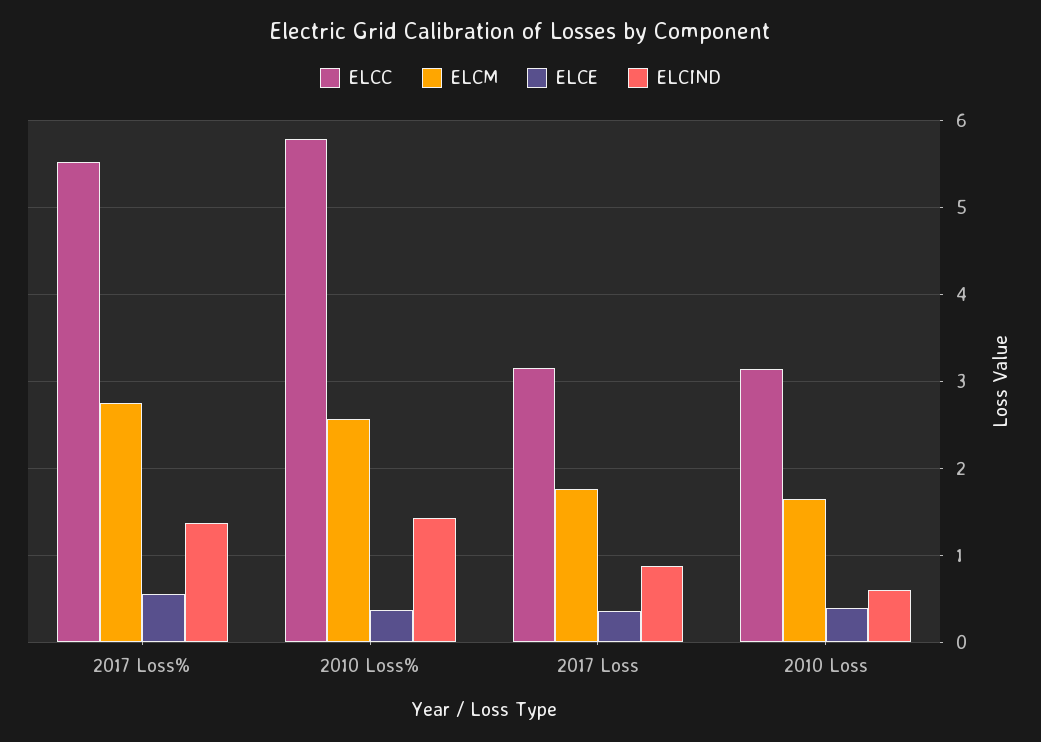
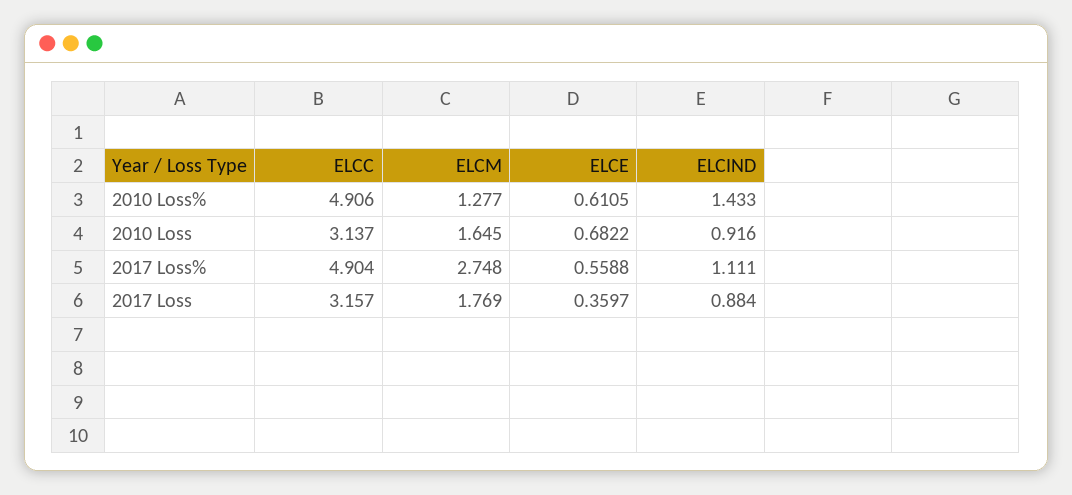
  {
    "ELCC": {
-     "2017 Loss%": 5.5,
+     "2017 Loss%": 4.904,
-     "2010 Loss%": 5.8,
+     "2010 Loss%": 4.906,
      "2017 Loss": 3.157,
      "2010 Loss": 3.137
    },
    "ELCM": {
      "2017 Loss%": 2.748,
-     "2010 Loss%": 2.6,
+     "2010 Loss%": 1.277,
      "2017 Loss": 1.769,
      "2010 Loss": 1.645
    },
    "ELCE": {
      "2017 Loss%": 0.5588,
-     "2010 Loss%": 0.4,
+     "2010 Loss%": 0.6105,
      "2017 Loss": 0.3597,
-     "2010 Loss": 0.4
+     "2010 Loss": 0.6822
    },
    "ELCIND": {
-     "2017 Loss%": 1.4,
+     "2017 Loss%": 1.111,
      "2010 Loss%": 1.433,
      "2017 Loss": 0.884,
-     "2010 Loss": 0.6
+     "2010 Loss": 0.916
    }
  }

